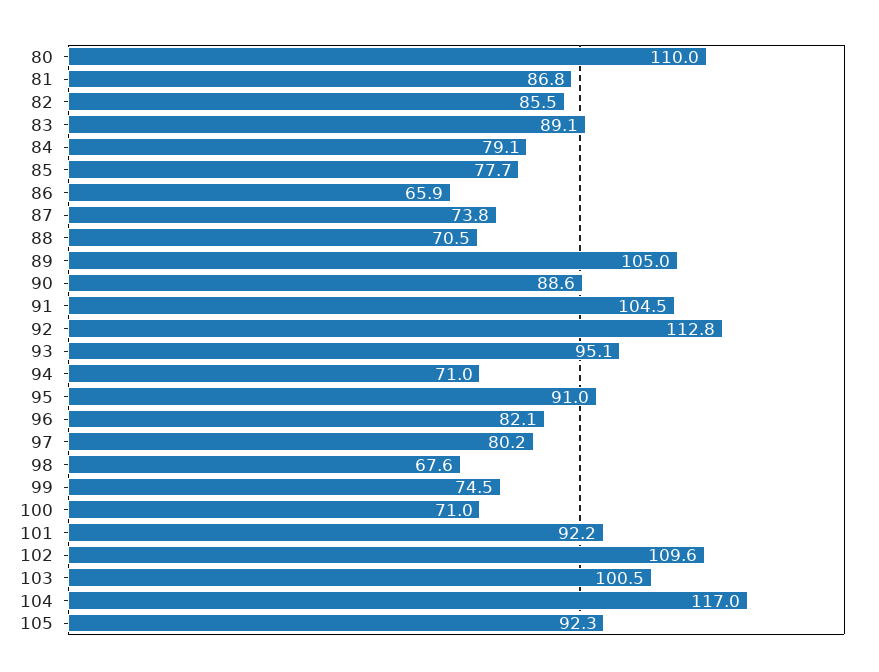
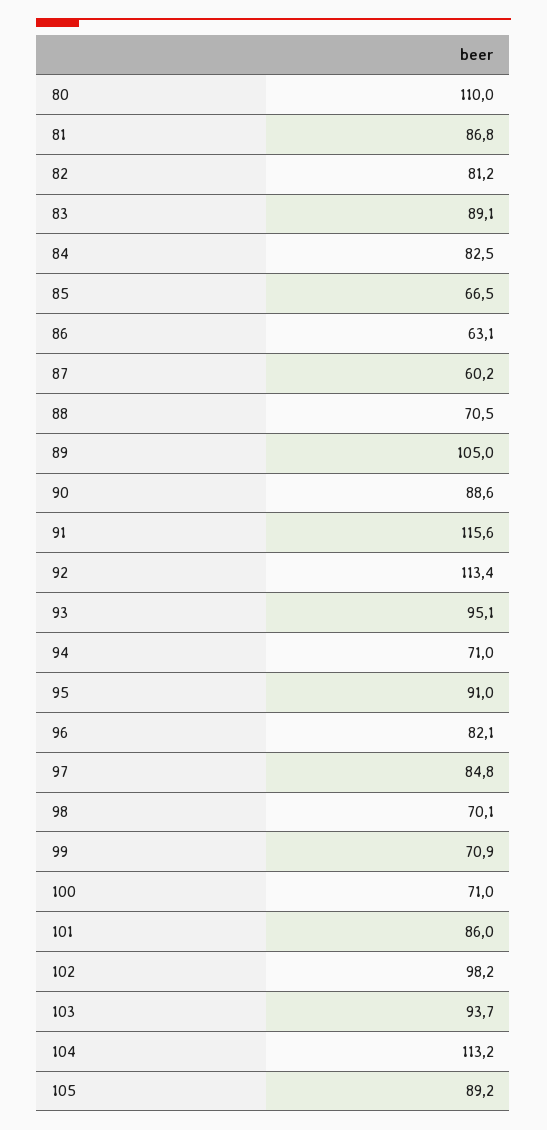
  {
    "80": 110,
    "81": 86.8,
-   "82": 85.5,
+   "82": 81.2,
    "83": 89.1,
-   "84": 79.1,
+   "84": 82.5,
-   "85": 77.7,
+   "85": 66.5,
-   "86": 65.9,
+   "86": 63.1,
-   "87": 73.8,
+   "87": 60.2,
    "88": 70.5,
    "89": 105,
    "90": 88.6,
-   "91": 104.5,
+   "91": 115.6,
-   "92": 112.8,
+   "92": 113.4,
    "93": 95.1,
    "94": 71,
    "95": 91,
    "96": 82.1,
-   "97": 80.2,
+   "97": 84.8,
-   "98": 67.6,
+   "98": 70.1,
-   "99": 74.5,
+   "99": 70.9,
    "100": 71,
-   "101": 92.2,
+   "101": 86,
-   "102": 109.6,
+   "102": 98.2,
-   "103": 100.5,
+   "103": 93.7,
-   "104": 117,
+   "104": 113.2,
-   "105": 92.3
+   "105": 89.2
  }

